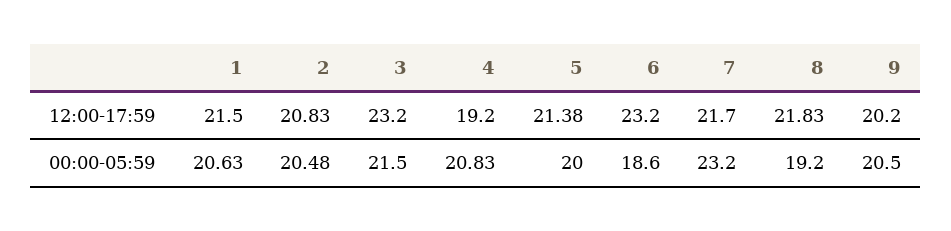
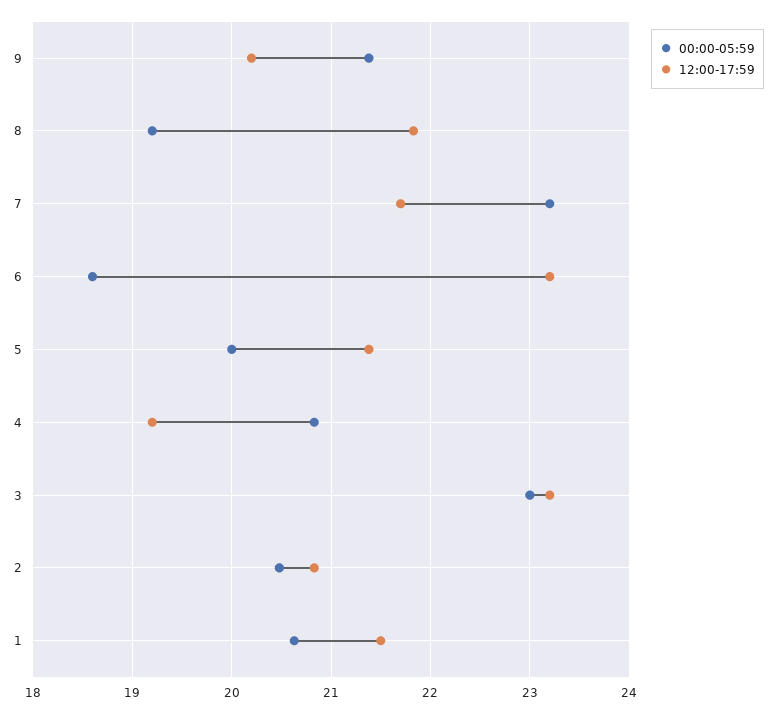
  {
    "12:00-17:59": {
      "1": 21.5,
      "2": 20.83,
      "3": 23.2,
      "4": 19.2,
      "5": 21.38,
      "6": 23.2,
      "7": 21.7,
      "8": 21.83,
      "9": 20.2
    },
    "00:00-05:59": {
      "1": 20.63,
      "2": 20.48,
-     "3": 21.5,
+     "3": 23,
      "4": 20.83,
      "5": 20,
      "6": 18.6,
      "7": 23.2,
      "8": 19.2,
-     "9": 20.5
+     "9": 21.4
    }
  }

